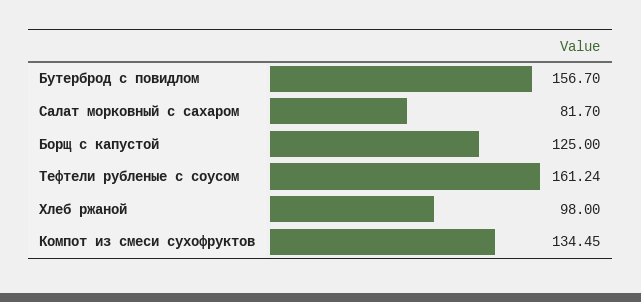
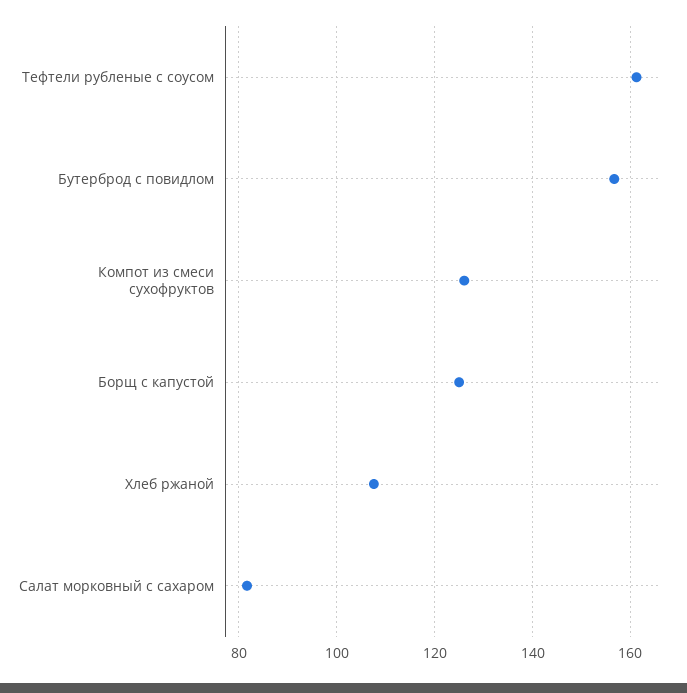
  {
    "Бутерброд с повидлом": 156.7,
    "Салат морковный с сахаром": 81.7,
    "Борщ с капустой": 125,
    "Тефтели рубленые с соусом": 161.24,
-   "Хлеб ржаной": 98,
+   "Хлеб ржаной": 108,
-   "Компот из смеси сухофруктов": 134.45
+   "Компот из смеси сухофруктов": 126
  }

